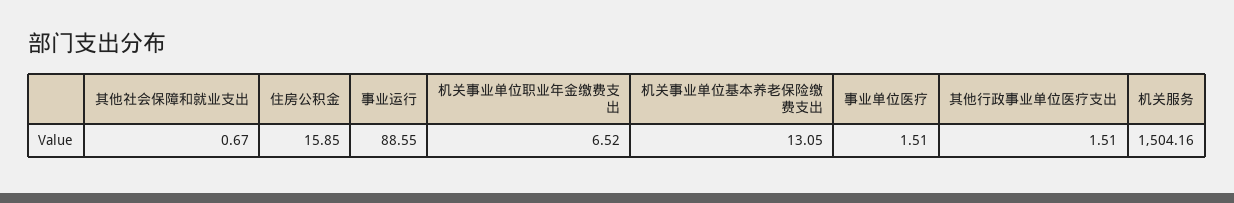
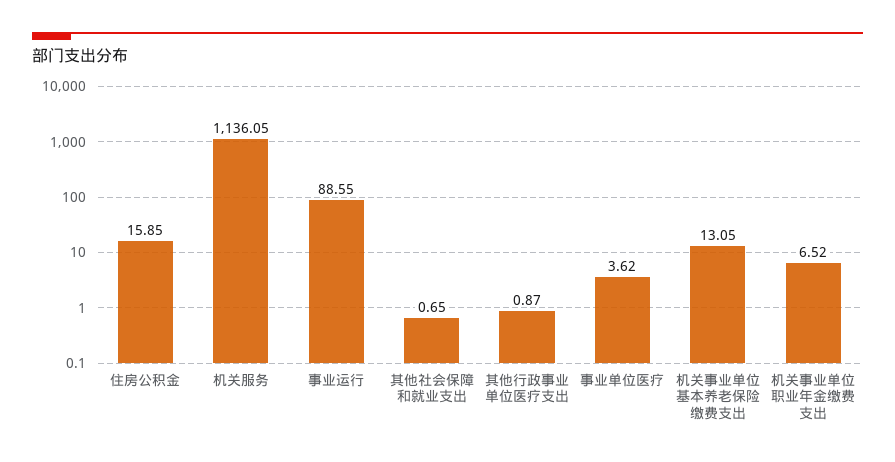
  {
-   "其他社会保障和就业支出": 0.67,
+   "其他社会保障和就业支出": 0.65,
    "住房公积金": 15.85,
    "事业运行": 88.55,
    "机关事业单位职业年金缴费支出": 6.52,
    "机关事业单位基本养老保险缴费支出": 13.05,
-   "事业单位医疗": 1.51,
+   "事业单位医疗": 3.62,
-   "其他行政事业单位医疗支出": 1.51,
+   "其他行政事业单位医疗支出": 0.87,
-   "机关服务": 1504.16
+   "机关服务": 1136.05
  }

